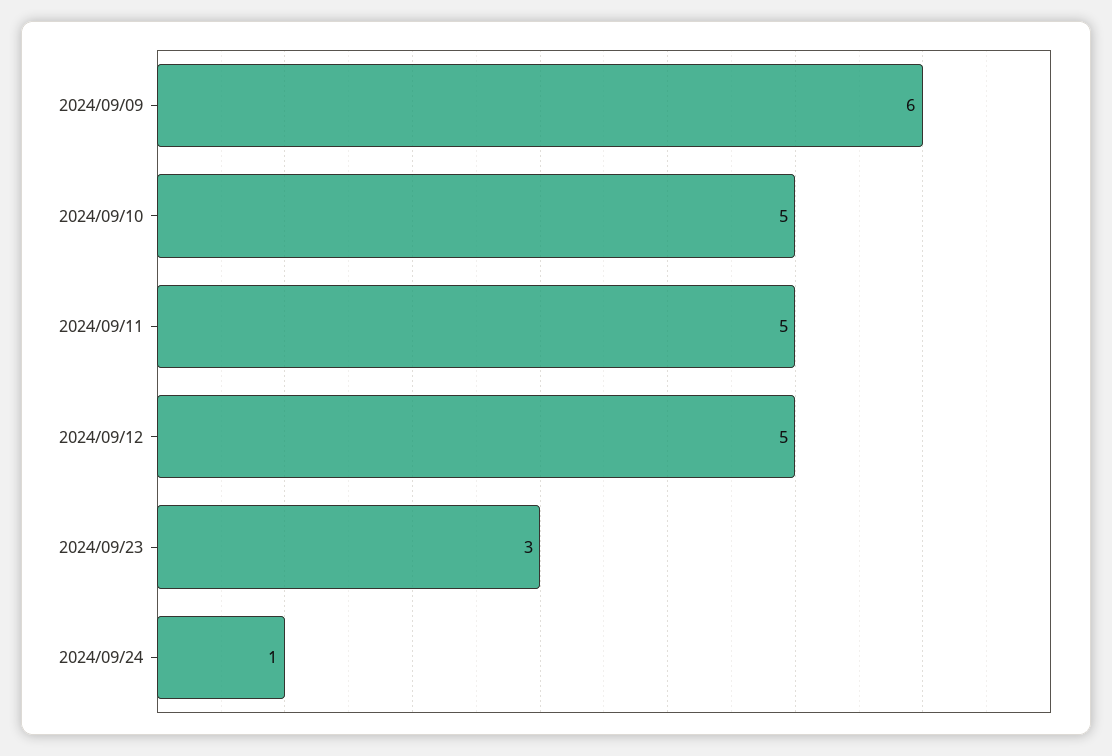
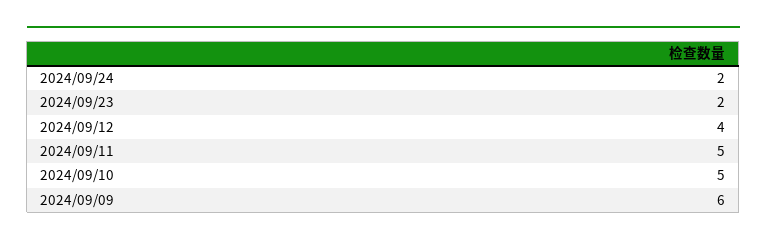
  {
    "2024/09/09": 6,
    "2024/09/10": 5,
    "2024/09/11": 5,
-   "2024/09/12": 5,
+   "2024/09/12": 4,
-   "2024/09/23": 3,
+   "2024/09/23": 2,
-   "2024/09/24": 1
+   "2024/09/24": 2
  }

